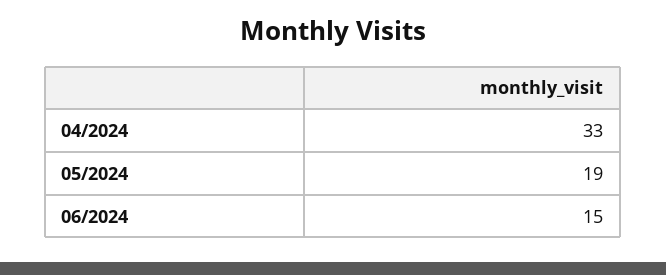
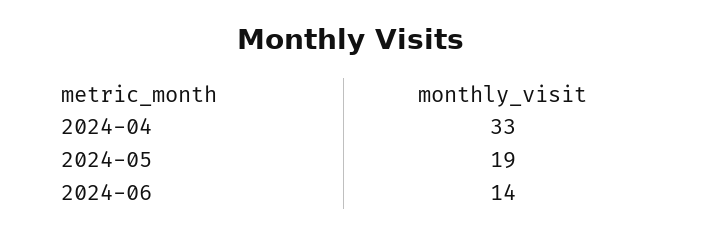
  {
    "04/2024": 33,
    "05/2024": 19,
-   "06/2024": 15
+   "06/2024": 14
  }

